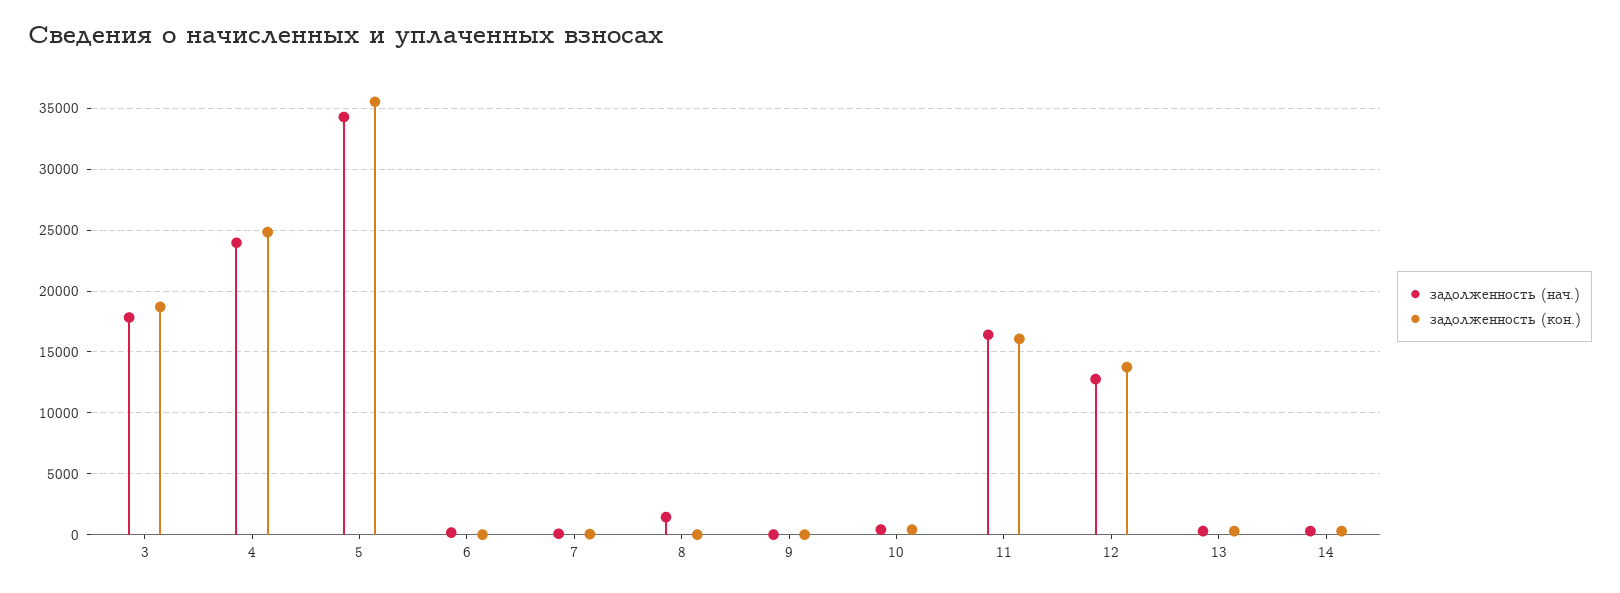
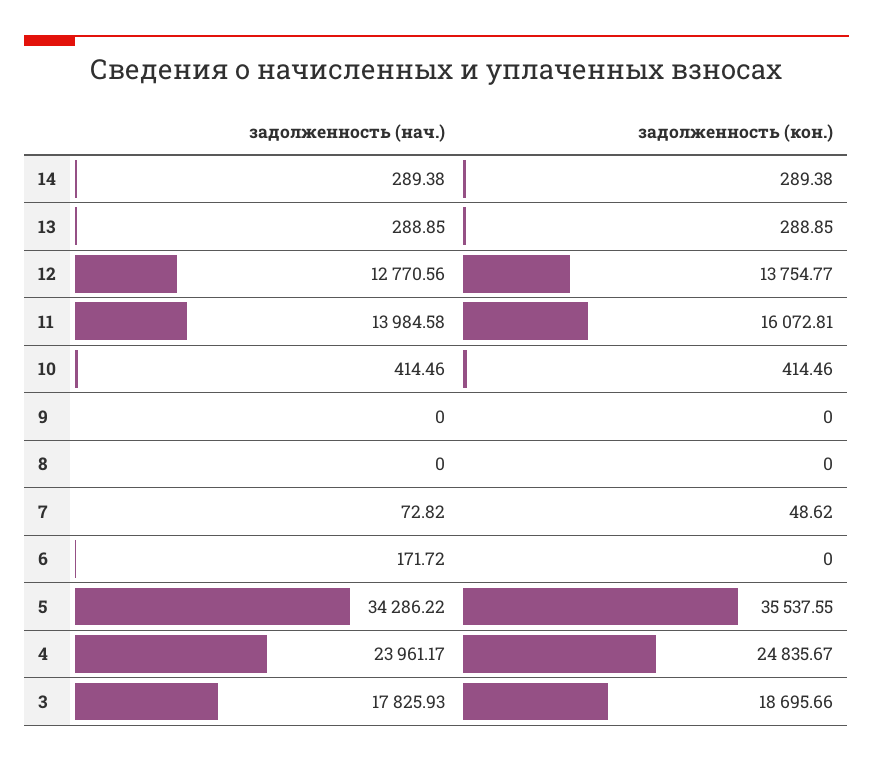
  {
    "задолженность (нач.)": {
      "3": 17825.93,
      "4": 23961.17,
      "5": 34286.22,
      "6": 171.72,
      "7": 72.82,
-     "8": 1500,
+     "8": 0,
      "9": 0,
      "10": 414.46,
-     "11": 16500,
+     "11": 13984.58,
      "12": 12770.56,
      "13": 288.85,
      "14": 289.38
    },
    "задолженность (кон.)": {
      "3": 18695.66,
      "4": 24835.67,
      "5": 35537.55,
      "6": 0,
      "7": 48.62,
      "8": 0,
      "9": 0,
      "10": 414.46,
      "11": 16072.81,
      "12": 13754.77,
      "13": 288.85,
      "14": 289.38
    }
  }

